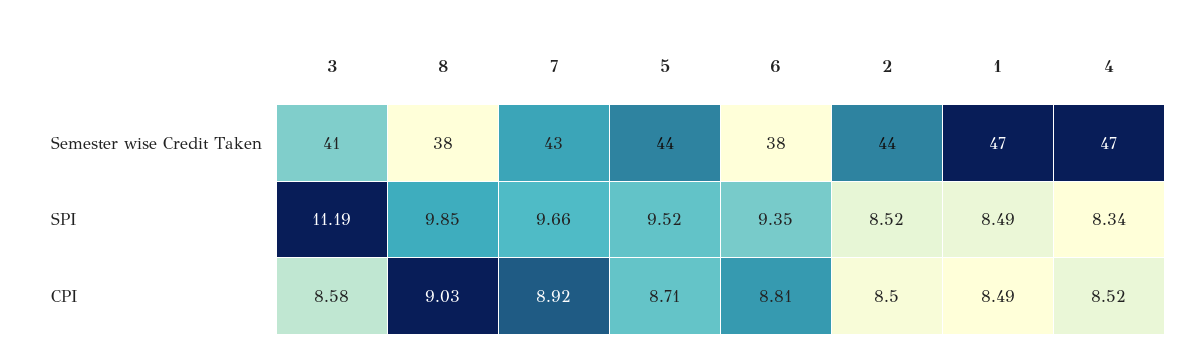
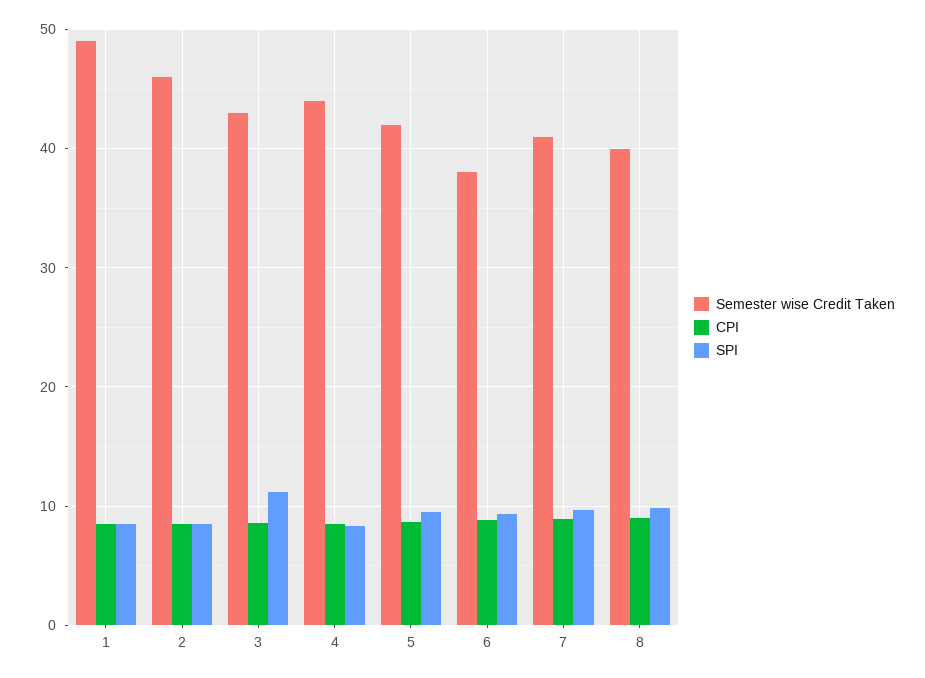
  {
    "Semester wise Credit Taken": {
-     "3": 41,
+     "3": 43,
-     "8": 38,
+     "8": 40,
-     "7": 43,
+     "7": 41,
-     "5": 44,
+     "5": 42,
      "6": 38,
-     "2": 44,
+     "2": 46,
-     "1": 47,
+     "1": 49,
-     "4": 47
+     "4": 44
    },
    "SPI": {
      "3": 11.19,
      "8": 9.85,
      "7": 9.66,
      "5": 9.52,
      "6": 9.35,
      "2": 8.52,
      "1": 8.49,
      "4": 8.34
    },
    "CPI": {
      "3": 8.58,
      "8": 9.03,
      "7": 8.92,
      "5": 8.71,
      "6": 8.81,
      "2": 8.5,
      "1": 8.49,
      "4": 8.52
    }
  }

